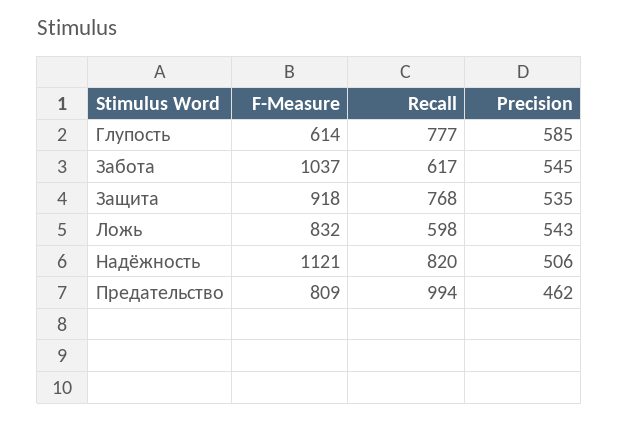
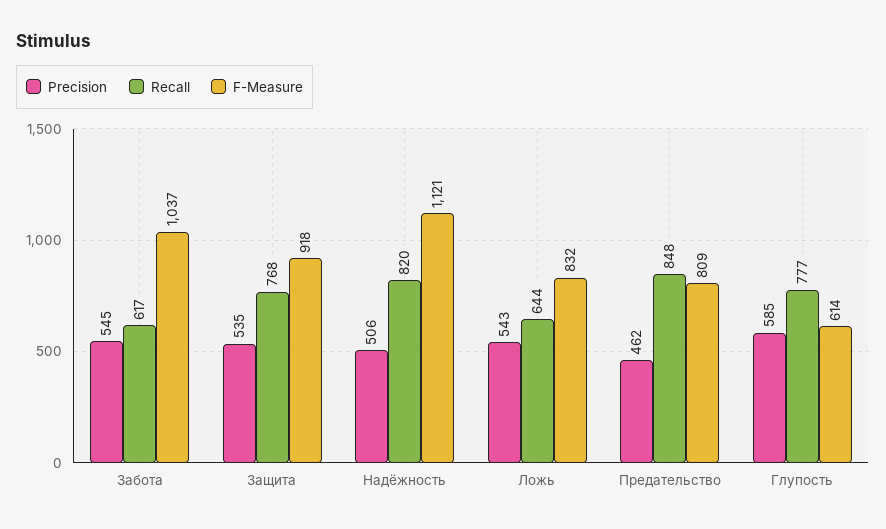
  {
    "F-Measure": {
      "Глупость": 614,
      "Забота": 1037,
      "Защита": 918,
      "Ложь": 832,
      "Надёжность": 1121,
      "Предательство": 809
    },
    "Recall": {
      "Глупость": 777,
      "Забота": 617,
      "Защита": 768,
-     "Ложь": 598,
+     "Ложь": 644,
      "Надёжность": 820,
-     "Предательство": 994
+     "Предательство": 848
    },
    "Precision": {
      "Глупость": 585,
      "Забота": 545,
      "Защита": 535,
      "Ложь": 543,
      "Надёжность": 506,
      "Предательство": 462
    }
  }

